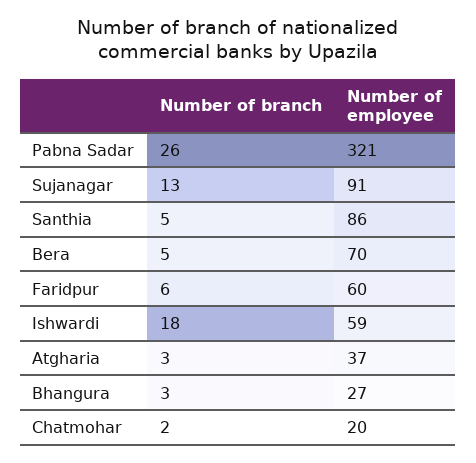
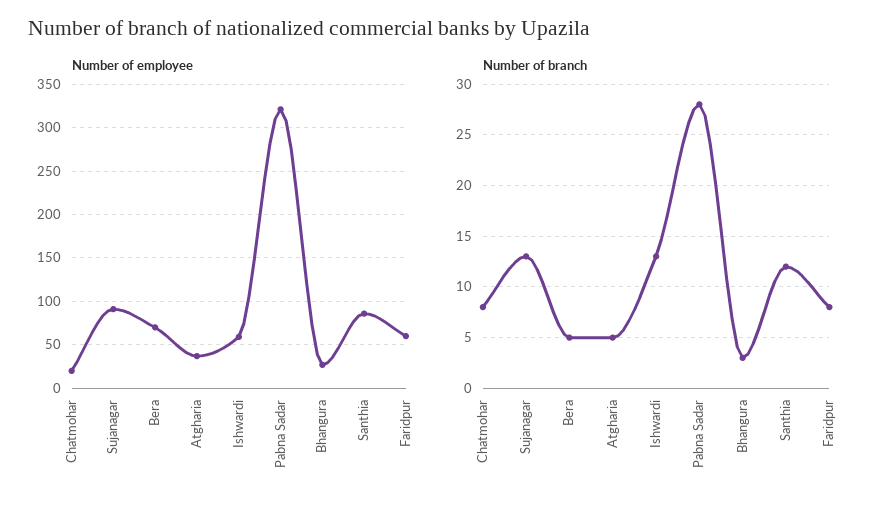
  {
    "Number of branch": {
-     "Pabna Sadar": 26,
+     "Pabna Sadar": 28,
      "Sujanagar": 13,
-     "Santhia": 5,
+     "Santhia": 12,
      "Bera": 5,
-     "Faridpur": 6,
+     "Faridpur": 8,
-     "Ishwardi": 18,
+     "Ishwardi": 13,
-     "Atgharia": 3,
+     "Atgharia": 5,
      "Bhangura": 3,
-     "Chatmohar": 2
+     "Chatmohar": 8
    },
    "Number of employee": {
      "Pabna Sadar": 321,
      "Sujanagar": 91,
      "Santhia": 86,
      "Bera": 70,
      "Faridpur": 60,
      "Ishwardi": 59,
      "Atgharia": 37,
      "Bhangura": 27,
      "Chatmohar": 20
    }
  }

